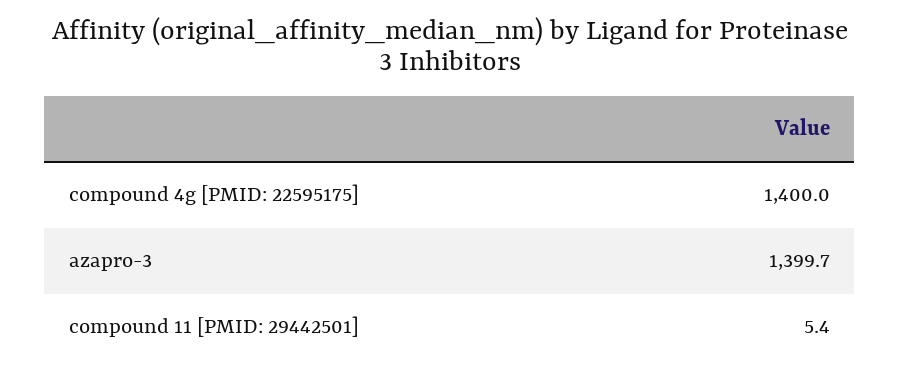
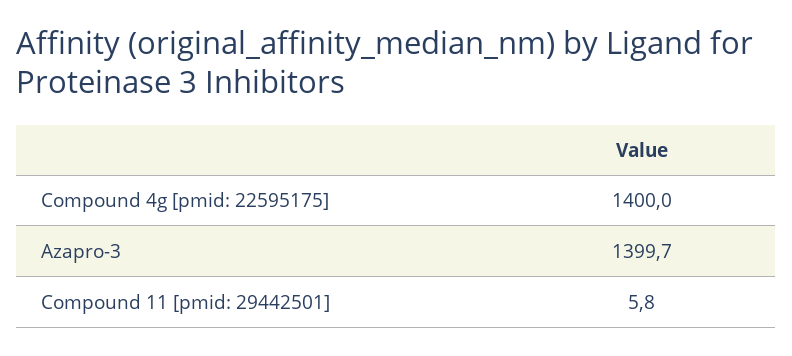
  {
    "compound 4g [PMID: 22595175]": 1400,
    "azapro-3": 1399.7,
-   "compound 11 [PMID: 29442501]": 5.4
+   "compound 11 [PMID: 29442501]": 5.8
  }

